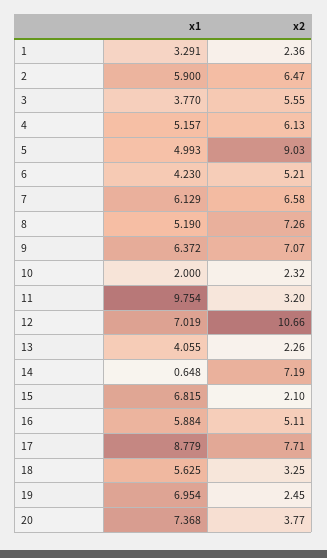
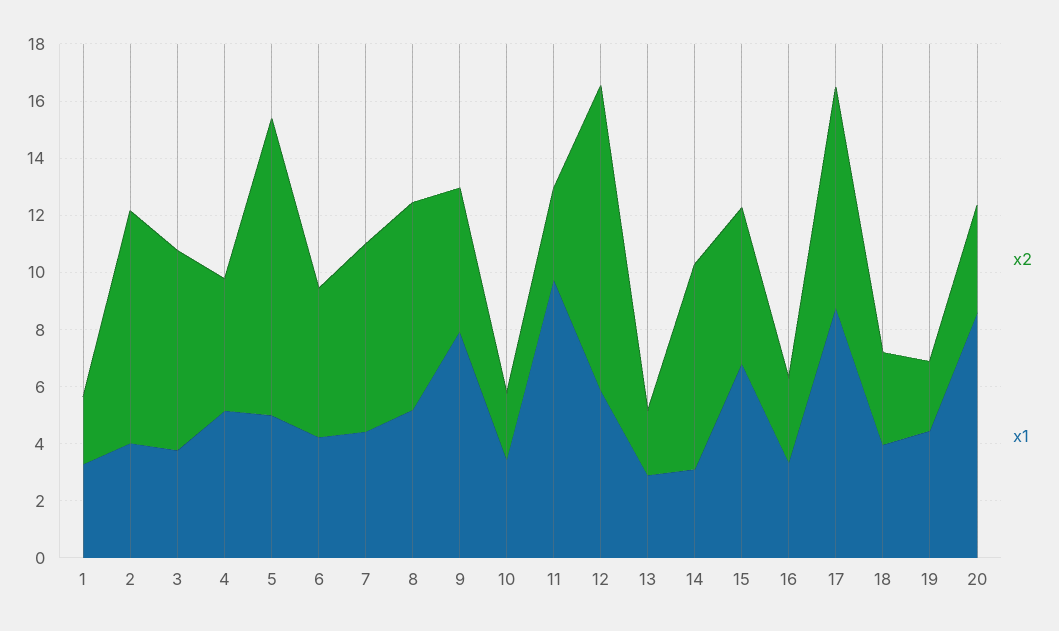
  {
    "x1": {
      "1": 3.291,
-     "2": 5.9,
+     "2": 4,
      "3": 3.77,
      "4": 5.157,
      "5": 4.993,
      "6": 4.23,
-     "7": 6.129,
+     "7": 4.5,
      "8": 5.19,
-     "9": 6.372,
+     "9": 8,
-     "10": 2,
+     "10": 3.5,
      "11": 9.754,
-     "12": 7.019,
+     "12": 6,
-     "13": 4.055,
+     "13": 3,
-     "14": 0.648,
+     "14": 3,
      "15": 6.815,
-     "16": 5.884,
+     "16": 3.5,
      "17": 8.779,
-     "18": 5.625,
+     "18": 4,
-     "19": 6.954,
+     "19": 4.5,
-     "20": 7.368
+     "20": 8.5
    },
    "x2": {
      "1": 2.36,
-     "2": 6.47,
+     "2": 8,
-     "3": 5.55,
+     "3": 7,
-     "4": 6.13,
+     "4": 4.5,
-     "5": 9.03,
+     "5": 10.5,
      "6": 5.21,
      "7": 6.58,
      "8": 7.26,
-     "9": 7.07,
+     "9": 5,
      "10": 2.32,
      "11": 3.2,
      "12": 10.66,
      "13": 2.26,
      "14": 7.19,
-     "15": 2.1,
+     "15": 5.5,
-     "16": 5.11,
+     "16": 3,
      "17": 7.71,
      "18": 3.25,
      "19": 2.45,
      "20": 3.77
    }
  }

